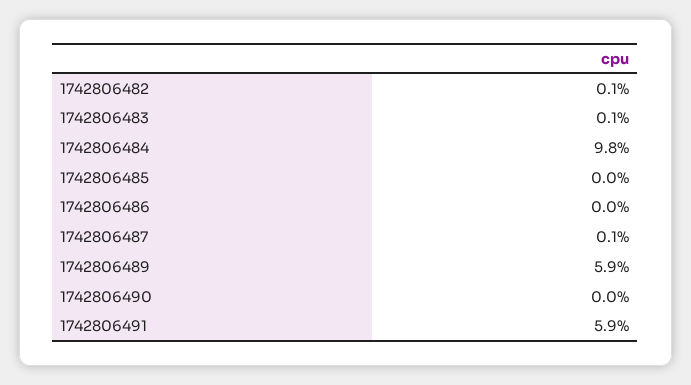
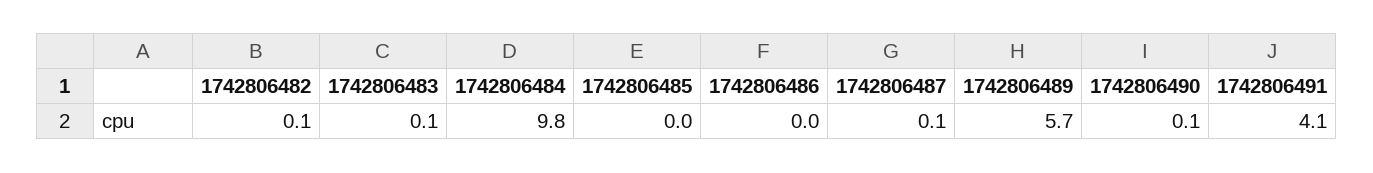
  {
    "1742806482": 0.1,
    "1742806483": 0.1,
    "1742806484": 9.8,
    "1742806485": 0,
    "1742806486": 0,
    "1742806487": 0.1,
-   "1742806489": 5.9,
+   "1742806489": 5.7,
-   "1742806490": 0,
+   "1742806490": 0.1,
-   "1742806491": 5.9
+   "1742806491": 4.1
  }

